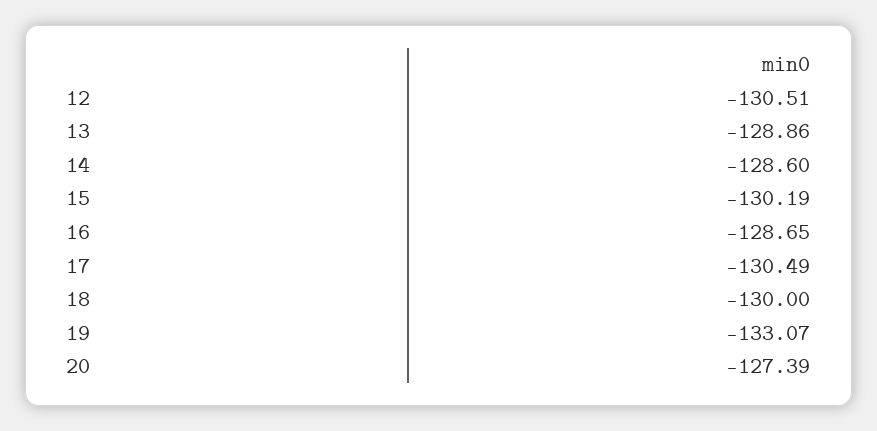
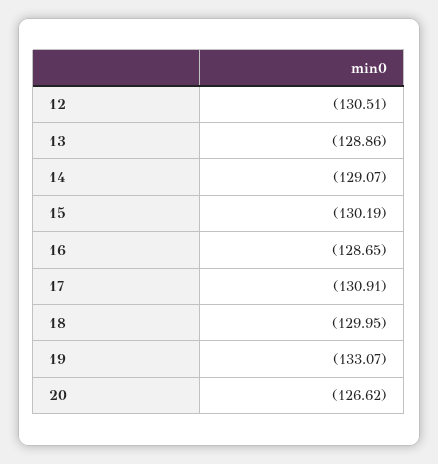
  {
    "12": -130.51,
    "13": -128.86,
-   "14": -128.6,
+   "14": -129.07,
    "15": -130.19,
    "16": -128.65,
-   "17": -130.49,
+   "17": -130.91,
-   "18": -130,
+   "18": -129.95,
    "19": -133.07,
-   "20": -127.39
+   "20": -126.62
  }

